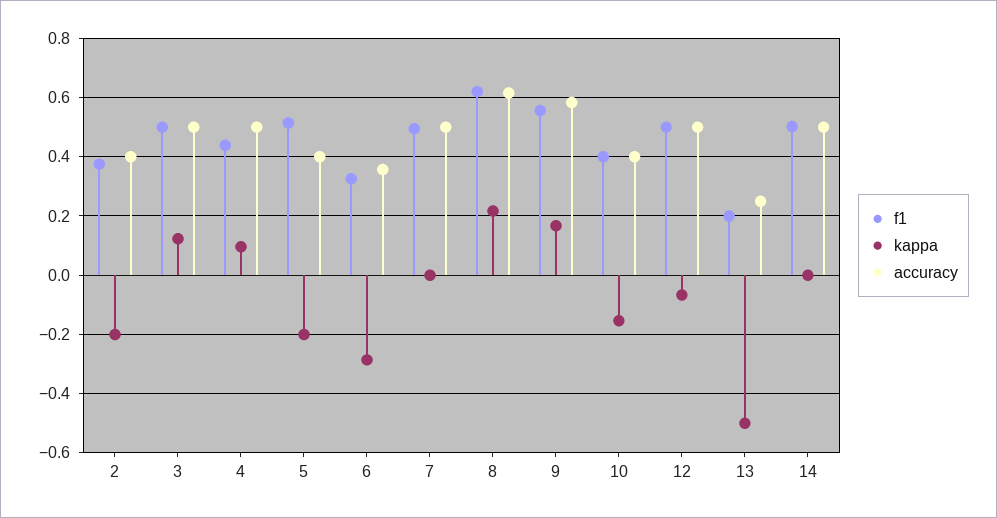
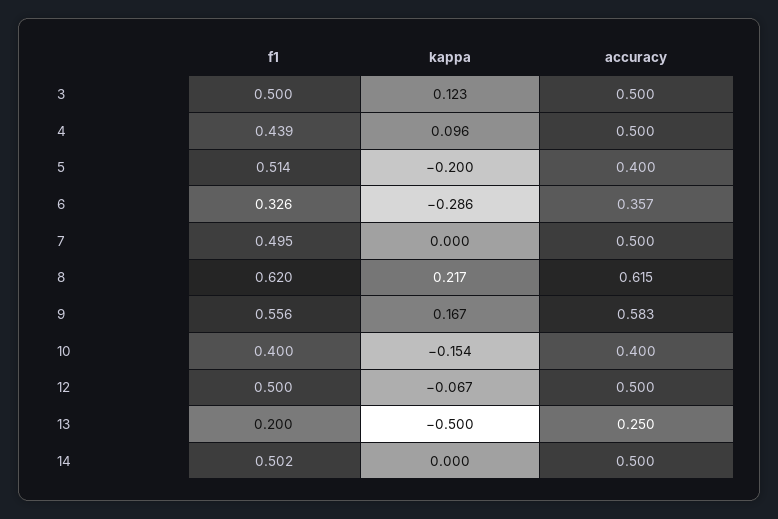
  {
    "f1": {
-     "2": 0.375,
      "3": 0.5,
      "4": 0.439,
      "5": 0.514,
      "6": 0.326,
      "7": 0.495,
      "8": 0.62,
      "9": 0.556,
      "10": 0.4,
      "12": 0.5,
      "13": 0.2,
      "14": 0.502
    },
    "kappa": {
-     "2": -0.2,
      "3": 0.123,
      "4": 0.096,
      "5": -0.2,
      "6": -0.286,
      "7": 0,
      "8": 0.217,
      "9": 0.167,
      "10": -0.154,
      "12": -0.067,
      "13": -0.5,
      "14": 0
    },
    "accuracy": {
-     "2": 0.4,
      "3": 0.5,
      "4": 0.5,
      "5": 0.4,
      "6": 0.357,
      "7": 0.5,
      "8": 0.615,
      "9": 0.583,
      "10": 0.4,
      "12": 0.5,
      "13": 0.25,
      "14": 0.5
    }
  }

